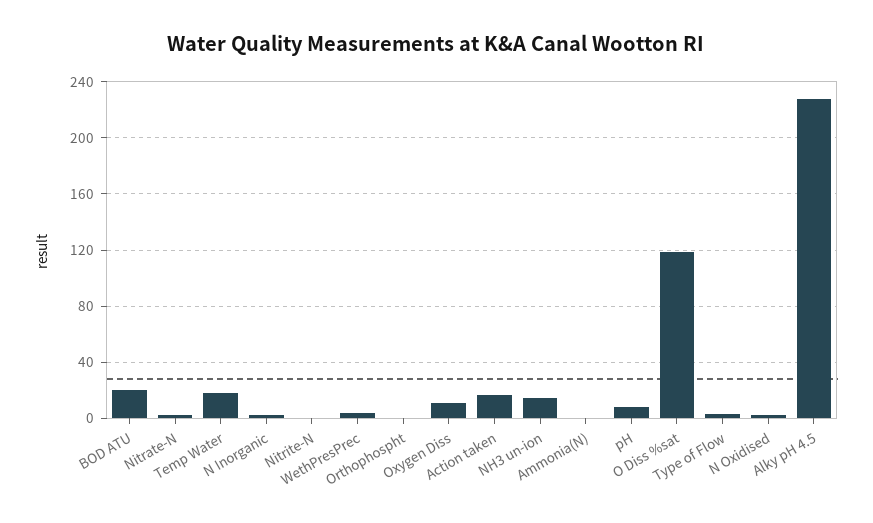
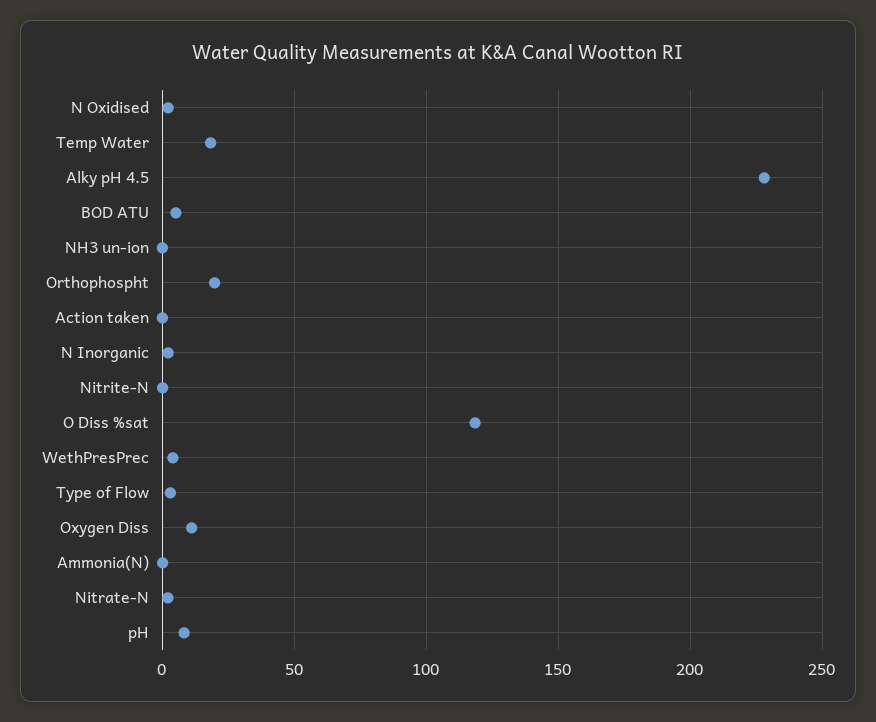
  {
-   "BOD ATU": 20,
+   "BOD ATU": 5,
    "Nitrate-N": 0,
    "Temp Water": 20,
    "N Inorganic": 0,
    "Nitrite-N": 0,
    "WethPresPrec": 5,
-   "Orthophospht": 0,
+   "Orthophospht": 20,
    "Oxygen Diss": 10,
-   "Action taken": 15,
+   "Action taken": 0,
-   "NH3 un-ion": 15,
+   "NH3 un-ion": 0,
    "Ammonia(N)": 0,
    "pH": 10,
    "O Diss %sat": 120,
    "Type of Flow": 5,
    "N Oxidised": 0,
    "Alky pH 4.5": 230
  }

